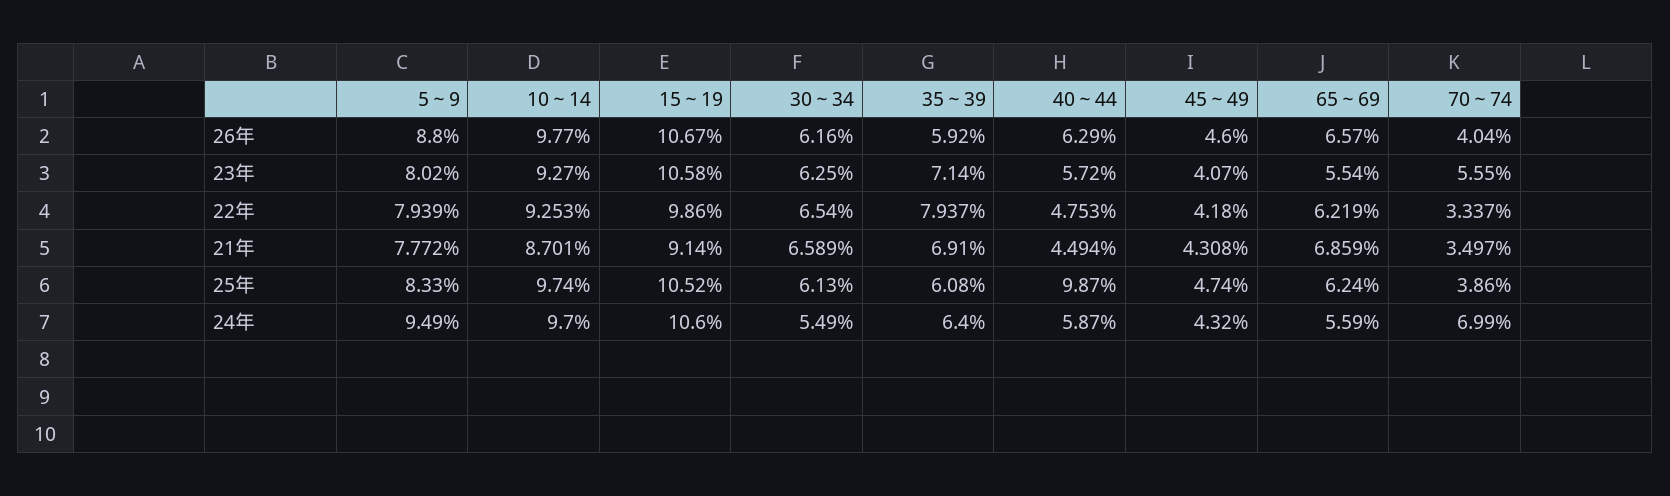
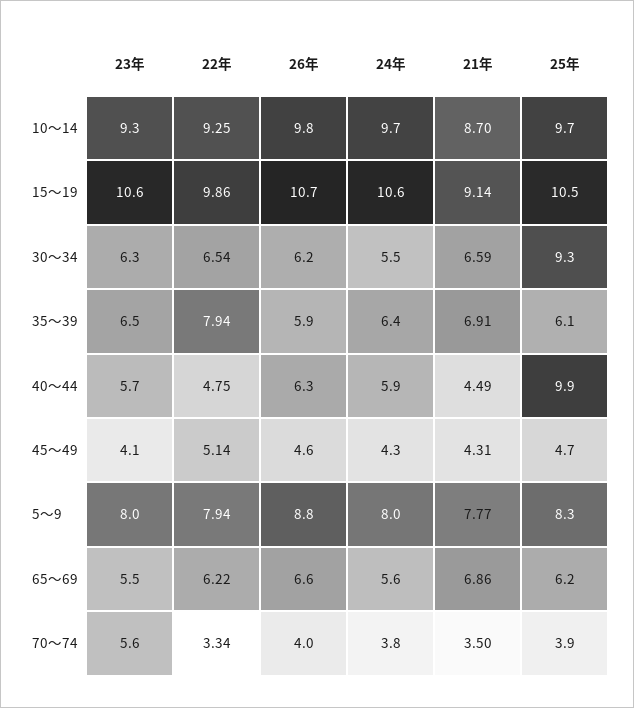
  {
    "5～9": {
      "26年": 8.8,
      "23年": 8.02,
      "22年": 7.939,
      "21年": 7.772,
      "25年": 8.33,
-     "24年": 9.49
+     "24年": 8
    },
    "10～14": {
      "26年": 9.77,
      "23年": 9.27,
      "22年": 9.253,
      "21年": 8.701,
      "25年": 9.74,
      "24年": 9.7
    },
    "15～19": {
      "26年": 10.67,
      "23年": 10.58,
      "22年": 9.86,
      "21年": 9.14,
      "25年": 10.52,
      "24年": 10.6
    },
    "30～34": {
      "26年": 6.16,
      "23年": 6.25,
      "22年": 6.54,
      "21年": 6.589,
-     "25年": 6.13,
+     "25年": 9.3,
      "24年": 5.49
    },
    "35～39": {
      "26年": 5.92,
-     "23年": 7.14,
+     "23年": 6.5,
      "22年": 7.937,
      "21年": 6.91,
      "25年": 6.08,
      "24年": 6.4
    },
    "40～44": {
      "26年": 6.29,
      "23年": 5.72,
      "22年": 4.753,
      "21年": 4.494,
      "25年": 9.87,
      "24年": 5.87
    },
    "45～49": {
      "26年": 4.6,
      "23年": 4.07,
-     "22年": 4.18,
+     "22年": 5.14,
      "21年": 4.308,
      "25年": 4.74,
      "24年": 4.32
    },
    "65～69": {
      "26年": 6.57,
      "23年": 5.54,
      "22年": 6.219,
      "21年": 6.859,
      "25年": 6.24,
      "24年": 5.59
    },
    "70～74": {
      "26年": 4.04,
      "23年": 5.55,
      "22年": 3.337,
      "21年": 3.497,
      "25年": 3.86,
-     "24年": 6.99
+     "24年": 3.8
    }
  }

